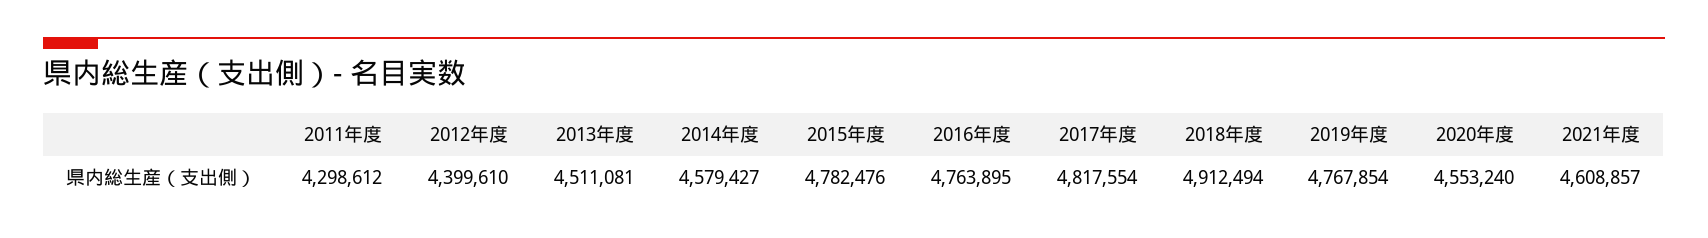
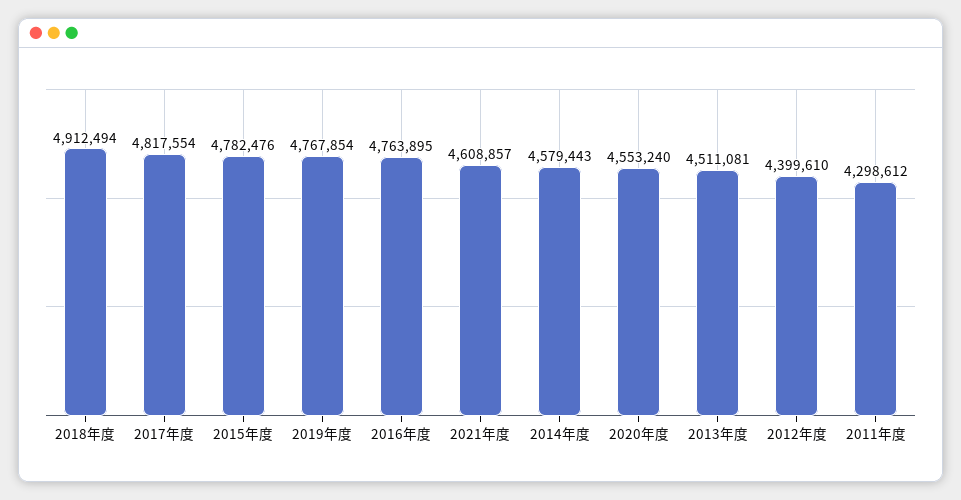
  {
    "2011年度": 4298612,
    "2012年度": 4399610,
    "2013年度": 4511081,
-   "2014年度": 4579427,
+   "2014年度": 4579443,
    "2015年度": 4782476,
    "2016年度": 4763895,
    "2017年度": 4817554,
    "2018年度": 4912494,
    "2019年度": 4767854,
    "2020年度": 4553240,
    "2021年度": 4608857
  }

